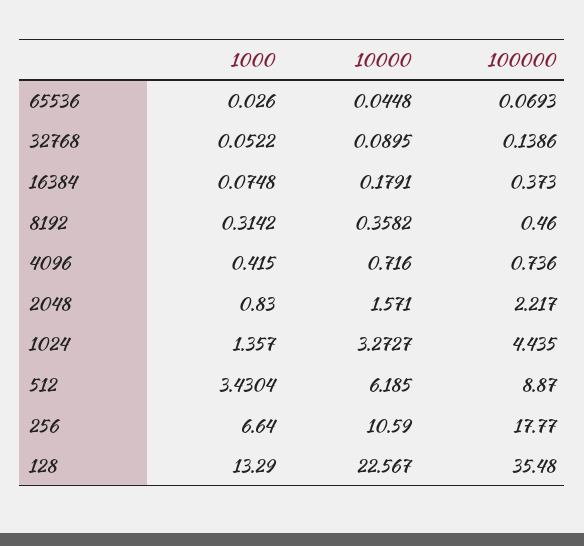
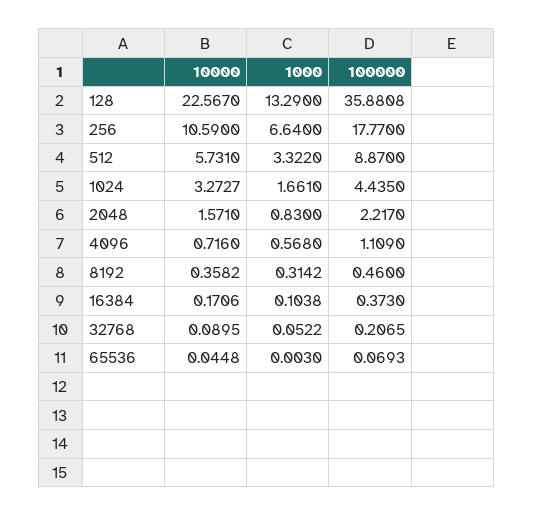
  {
    "1000": {
-     "65536": 0.026,
+     "65536": 0.003,
      "32768": 0.0522,
-     "16384": 0.0748,
+     "16384": 0.1038,
      "8192": 0.3142,
-     "4096": 0.415,
+     "4096": 0.568,
      "2048": 0.83,
-     "1024": 1.357,
+     "1024": 1.661,
-     "512": 3.4304,
+     "512": 3.322,
      "256": 6.64,
      "128": 13.29
    },
    "10000": {
      "65536": 0.0448,
      "32768": 0.0895,
-     "16384": 0.1791,
+     "16384": 0.1706,
      "8192": 0.3582,
      "4096": 0.716,
      "2048": 1.571,
      "1024": 3.2727,
-     "512": 6.185,
+     "512": 5.731,
      "256": 10.59,
      "128": 22.567
    },
    "100000": {
      "65536": 0.0693,
-     "32768": 0.1386,
+     "32768": 0.2065,
      "16384": 0.373,
      "8192": 0.46,
-     "4096": 0.736,
+     "4096": 1.109,
      "2048": 2.217,
      "1024": 4.435,
      "512": 8.87,
      "256": 17.77,
-     "128": 35.48
+     "128": 35.8808
    }
  }

